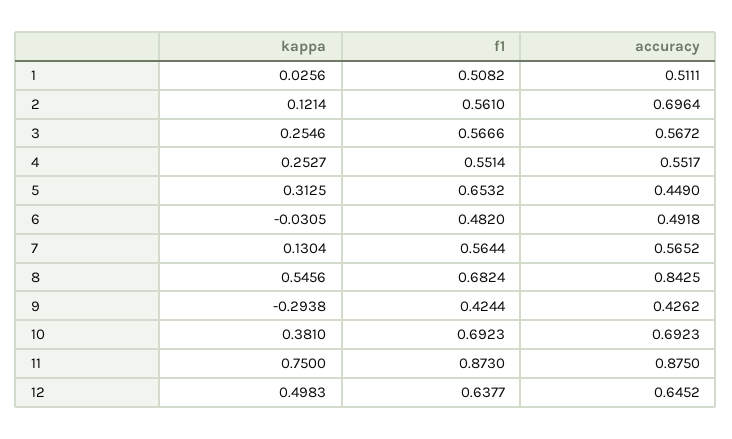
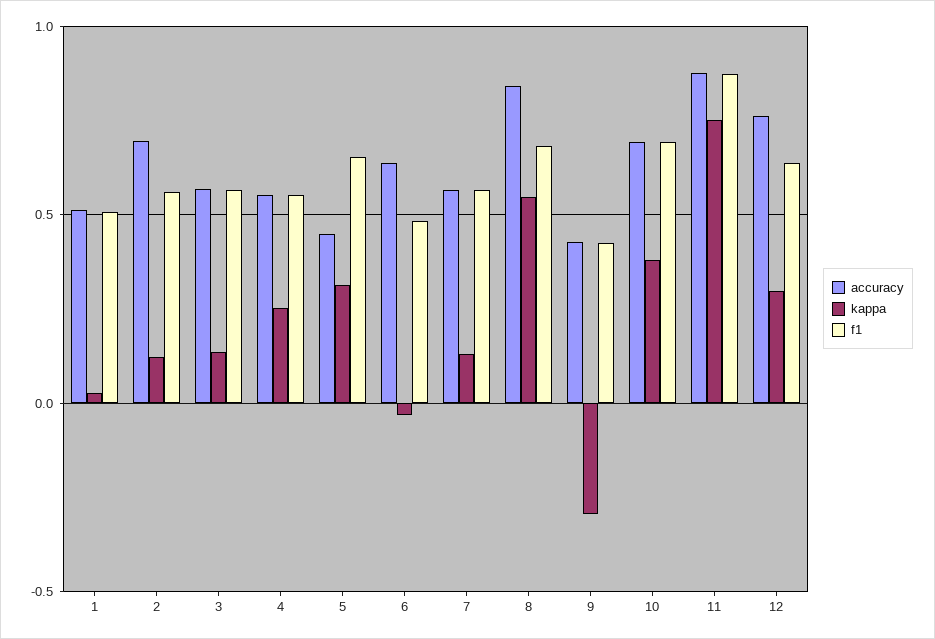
  {
    "kappa": {
      "1": 0.0256,
      "2": 0.1214,
-     "3": 0.2546,
+     "3": 0.15,
      "4": 0.2527,
      "5": 0.3125,
      "6": -0.0305,
      "7": 0.1304,
      "8": 0.5456,
      "9": -0.2938,
      "10": 0.381,
      "11": 0.75,
-     "12": 0.4983
+     "12": 0.3
    },
    "f1": {
      "1": 0.5082,
      "2": 0.561,
      "3": 0.5666,
      "4": 0.5514,
      "5": 0.6532,
      "6": 0.482,
      "7": 0.5644,
      "8": 0.6824,
      "9": 0.4244,
      "10": 0.6923,
      "11": 0.873,
      "12": 0.6377
    },
    "accuracy": {
      "1": 0.5111,
      "2": 0.6964,
      "3": 0.5672,
      "4": 0.5517,
      "5": 0.449,
-     "6": 0.4918,
+     "6": 0.65,
      "7": 0.5652,
      "8": 0.8425,
      "9": 0.4262,
      "10": 0.6923,
      "11": 0.875,
-     "12": 0.6452
+     "12": 0.75
    }
  }

